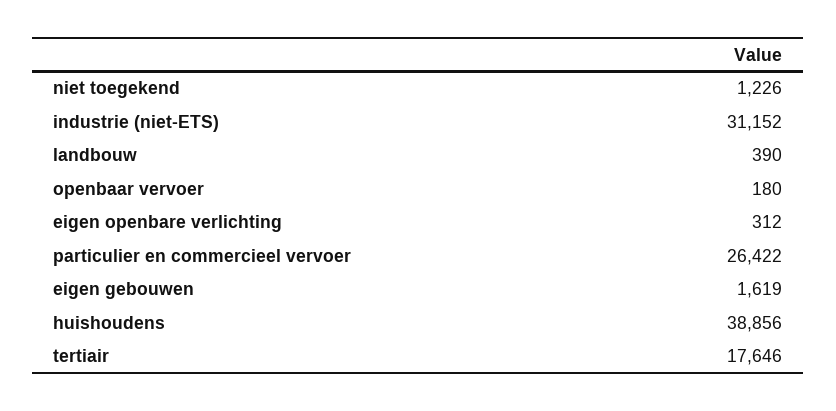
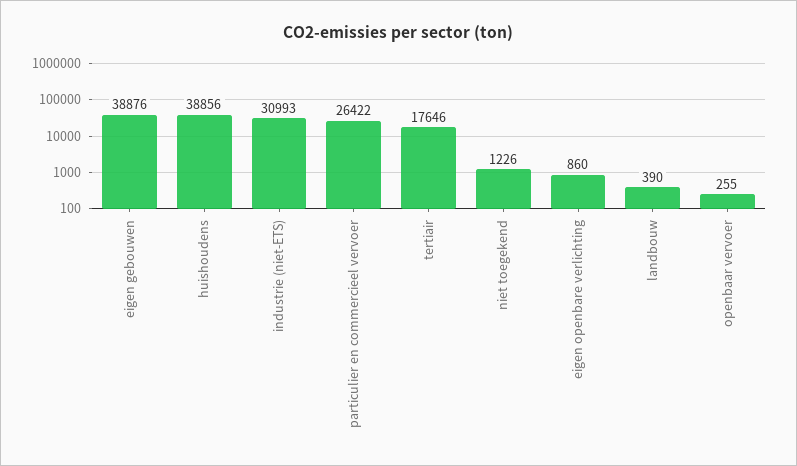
  {
    "niet toegekend": 1226,
-   "industrie (niet-ETS)": 31152,
+   "industrie (niet-ETS)": 30993,
    "landbouw": 390,
-   "openbaar vervoer": 180,
+   "openbaar vervoer": 255,
-   "eigen openbare verlichting": 312,
+   "eigen openbare verlichting": 860,
    "particulier en commercieel vervoer": 26422,
-   "eigen gebouwen": 1619,
+   "eigen gebouwen": 38876,
    "huishoudens": 38856,
    "tertiair": 17646
  }

